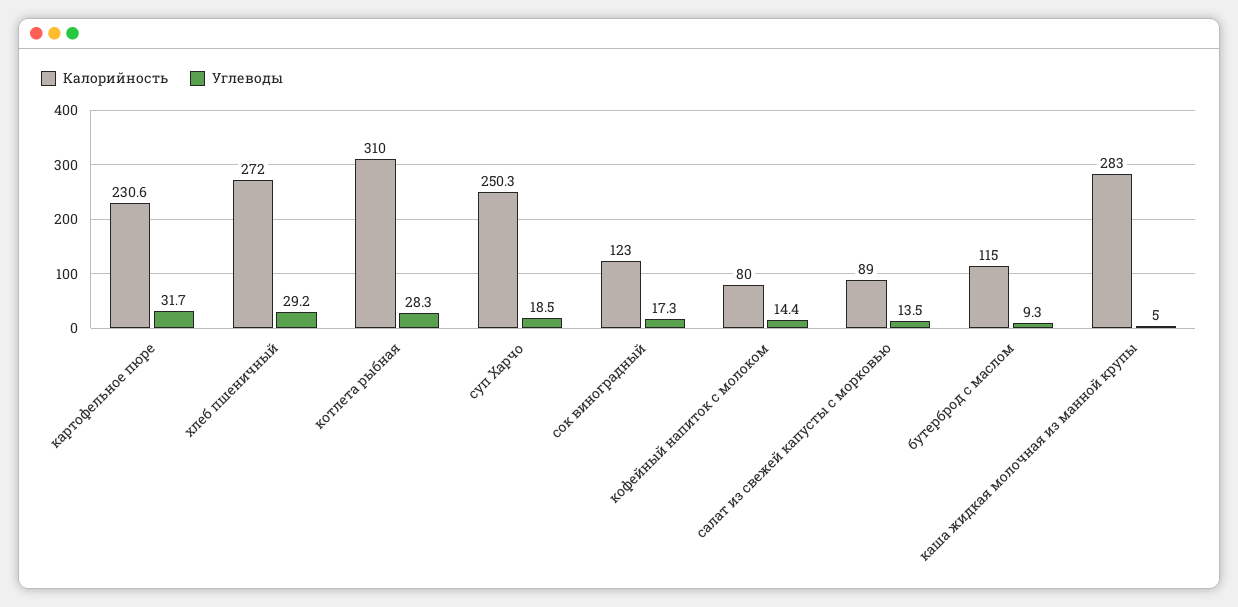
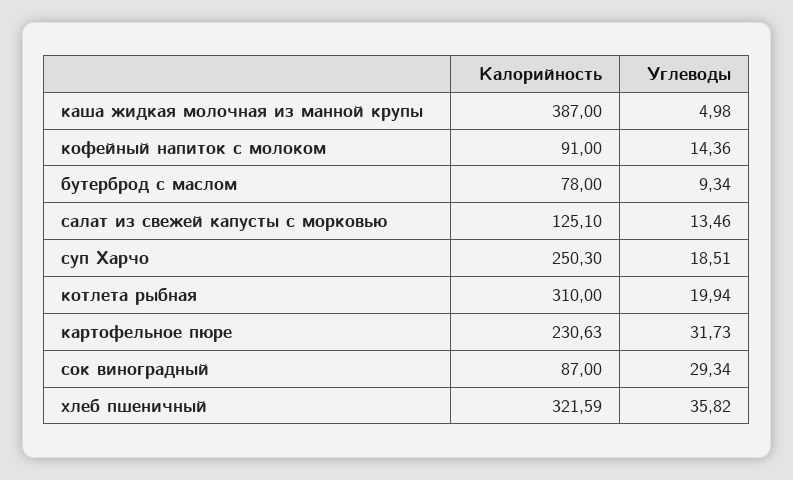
  {
    "Калорийность": {
      "картофельное пюре": 230.63,
-     "хлеб пшеничный": 272,
+     "хлеб пшеничный": 321.59,
      "котлета рыбная": 310,
      "суп Харчо": 250.3,
-     "сок виноградный": 123,
+     "сок виноградный": 87,
-     "кофейный напиток с молоком": 80,
+     "кофейный напиток с молоком": 91,
-     "салат из свежей капусты с морковью": 89,
+     "салат из свежей капусты с морковью": 125.1,
-     "бутерброд с маслом": 115,
+     "бутерброд с маслом": 78,
-     "каша жидкая молочная из манной крупы": 283
+     "каша жидкая молочная из манной крупы": 387
    },
    "Углеводы": {
      "картофельное пюре": 31.73,
-     "хлеб пшеничный": 29.2,
+     "хлеб пшеничный": 35.82,
-     "котлета рыбная": 28.3,
+     "котлета рыбная": 19.94,
      "суп Харчо": 18.51,
-     "сок виноградный": 17.3,
+     "сок виноградный": 29.34,
      "кофейный напиток с молоком": 14.36,
      "салат из свежей капусты с морковью": 13.46,
      "бутерброд с маслом": 9.34,
      "каша жидкая молочная из манной крупы": 4.98
    }
  }

